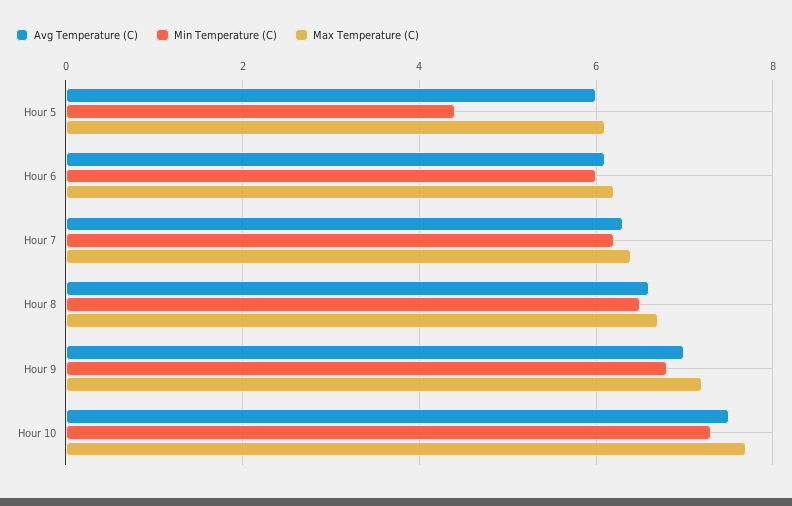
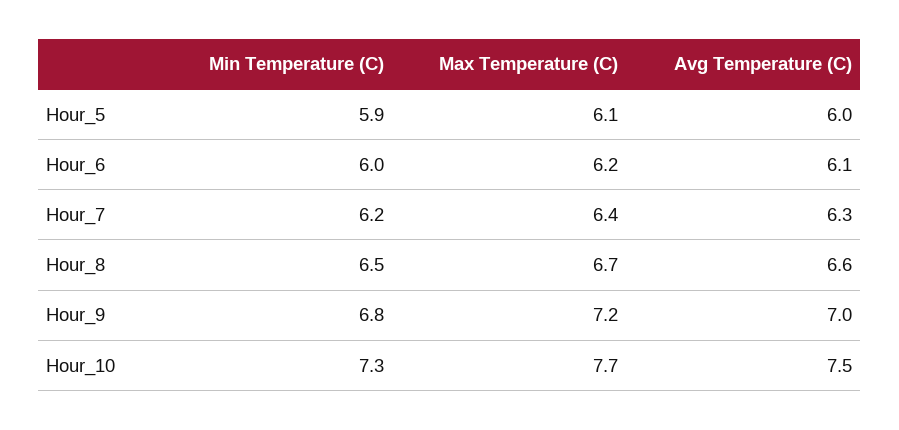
  {
    "Avg Temperature (C)": {
      "Hour 5": 6,
      "Hour 6": 6.1,
      "Hour 7": 6.3,
      "Hour 8": 6.6,
      "Hour 9": 7,
      "Hour 10": 7.5
    },
    "Min Temperature (C)": {
-     "Hour 5": 4.5,
+     "Hour 5": 5.9,
      "Hour 6": 6,
      "Hour 7": 6.2,
      "Hour 8": 6.5,
      "Hour 9": 6.8,
      "Hour 10": 7.3
    },
    "Max Temperature (C)": {
      "Hour 5": 6.1,
      "Hour 6": 6.2,
      "Hour 7": 6.4,
      "Hour 8": 6.7,
      "Hour 9": 7.2,
      "Hour 10": 7.7
    }
  }

